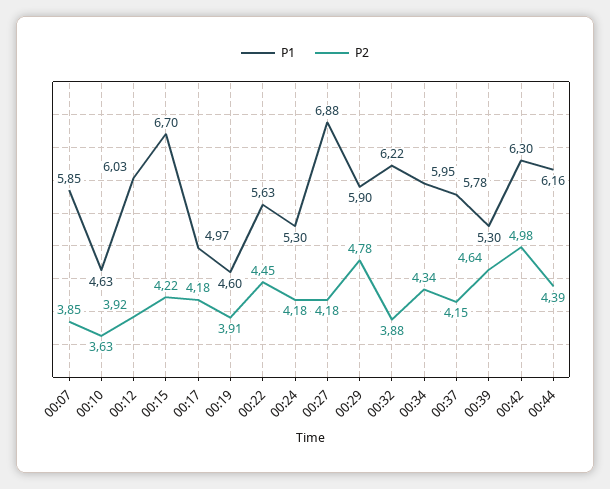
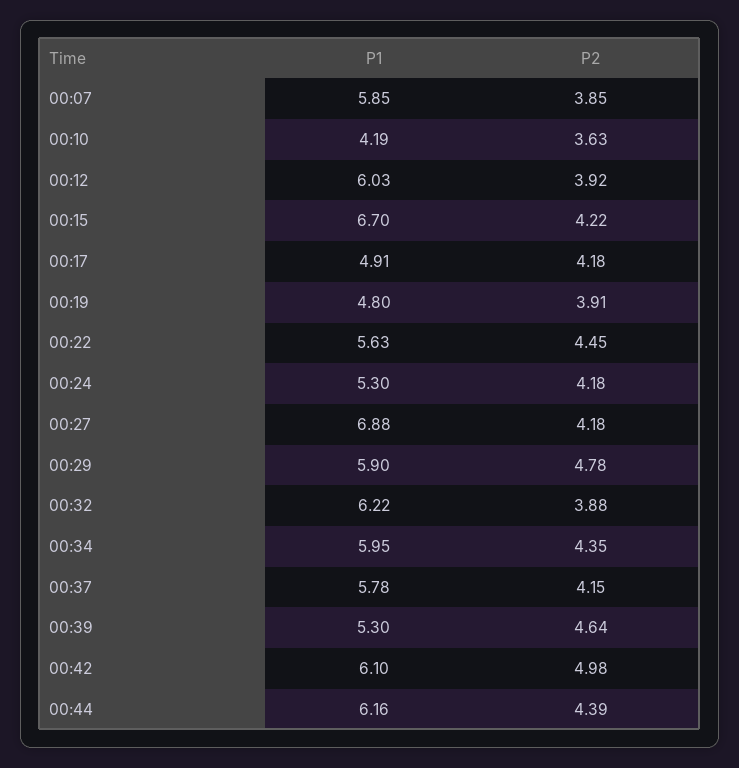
  {
    "P1": {
      "00:07": 5.85,
-     "00:10": 4.63,
+     "00:10": 4.19,
      "00:12": 6.03,
      "00:15": 6.7,
-     "00:17": 4.97,
+     "00:17": 4.91,
-     "00:19": 4.6,
+     "00:19": 4.8,
      "00:22": 5.63,
      "00:24": 5.3,
      "00:27": 6.88,
      "00:29": 5.9,
      "00:32": 6.22,
      "00:34": 5.95,
      "00:37": 5.78,
      "00:39": 5.3,
-     "00:42": 6.3,
+     "00:42": 6.1,
      "00:44": 6.16
    },
    "P2": {
      "00:07": 3.85,
      "00:10": 3.63,
      "00:12": 3.92,
      "00:15": 4.22,
      "00:17": 4.18,
      "00:19": 3.91,
      "00:22": 4.45,
      "00:24": 4.18,
      "00:27": 4.18,
      "00:29": 4.78,
      "00:32": 3.88,
-     "00:34": 4.34,
+     "00:34": 4.35,
      "00:37": 4.15,
      "00:39": 4.64,
      "00:42": 4.98,
      "00:44": 4.39
    }
  }

